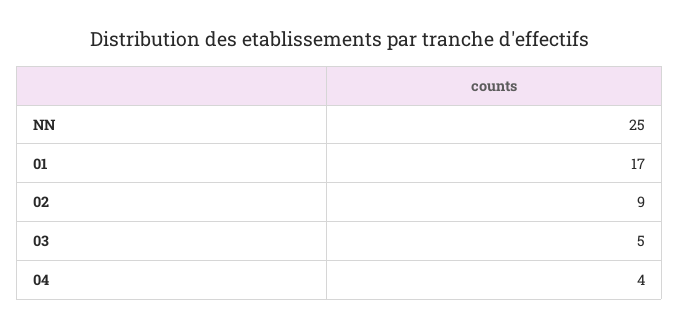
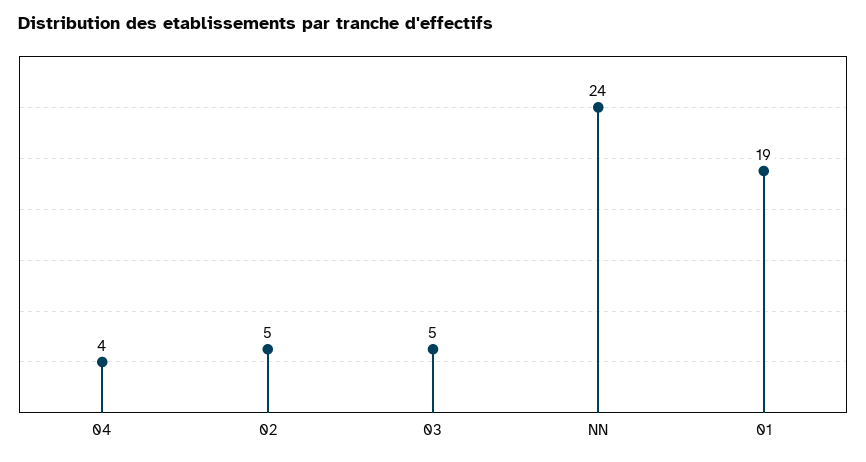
  {
-   "NN": 25,
+   "NN": 24,
-   "01": 17,
+   "01": 19,
-   "02": 9,
+   "02": 5,
    "03": 5,
    "04": 4
  }

